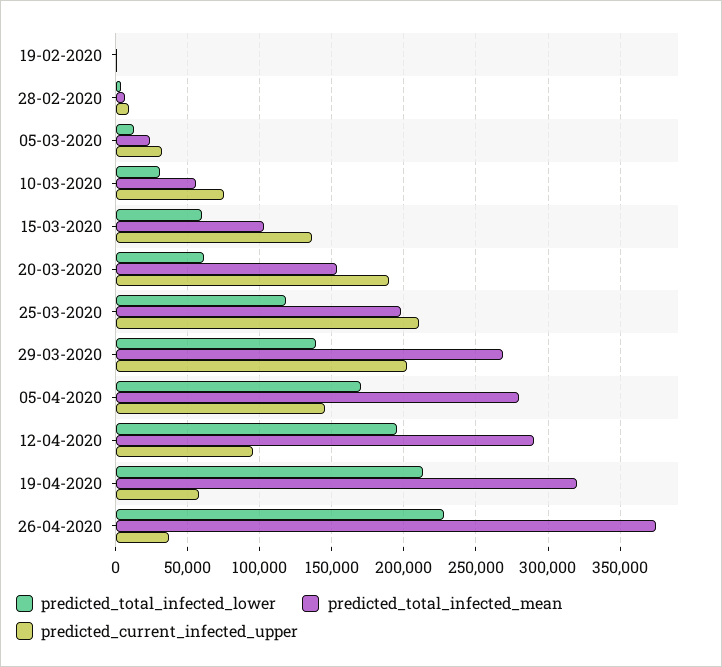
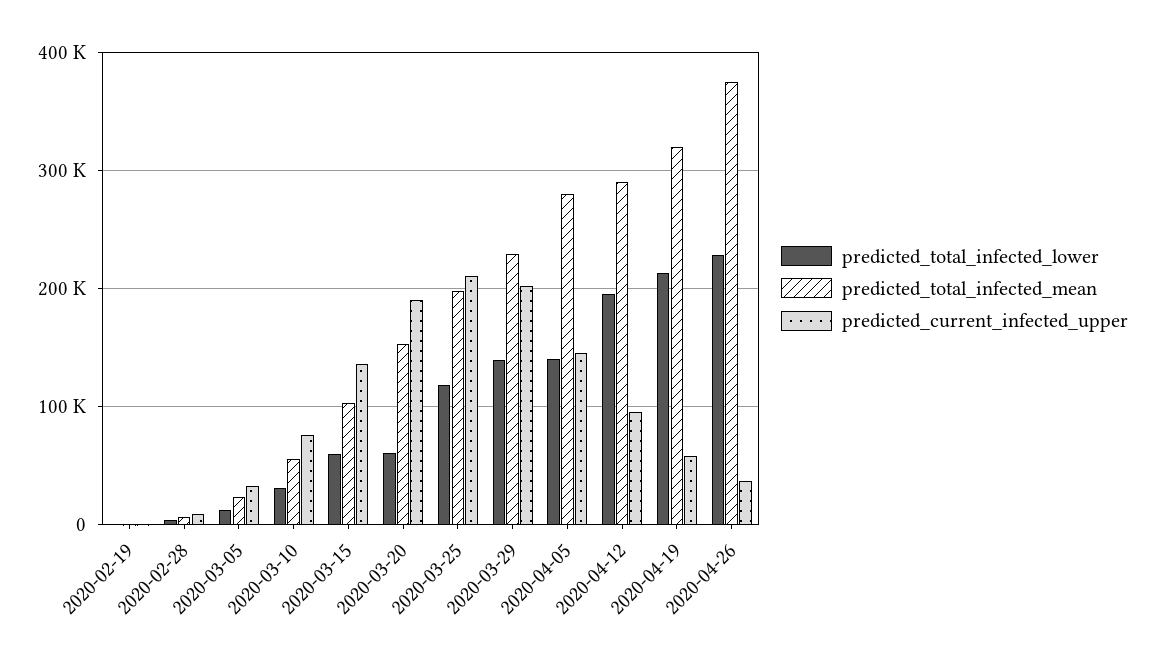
  {
    "predicted_total_infected_lower": {
      "19-02-2020": 0,
      "28-02-2020": 5000,
      "05-03-2020": 15000,
      "10-03-2020": 30000,
      "15-03-2020": 60000,
      "20-03-2020": 60000,
      "25-03-2020": 120000,
      "29-03-2020": 140000,
-     "05-04-2020": 170000,
+     "05-04-2020": 140000,
      "12-04-2020": 195000,
      "19-04-2020": 215000,
      "26-04-2020": 230000
    },
    "predicted_total_infected_mean": {
      "19-02-2020": 0,
      "28-02-2020": 5000,
      "05-03-2020": 25000,
      "10-03-2020": 55000,
      "15-03-2020": 105000,
      "20-03-2020": 155000,
      "25-03-2020": 200000,
-     "29-03-2020": 270000,
+     "29-03-2020": 230000,
      "05-04-2020": 280000,
      "12-04-2020": 290000,
      "19-04-2020": 320000,
      "26-04-2020": 375000
    },
    "predicted_current_infected_upper": {
      "19-02-2020": 0,
      "28-02-2020": 10000,
      "05-03-2020": 30000,
      "10-03-2020": 75000,
      "15-03-2020": 135000,
      "20-03-2020": 190000,
      "25-03-2020": 210000,
      "29-03-2020": 200000,
      "05-04-2020": 145000,
      "12-04-2020": 95000,
      "19-04-2020": 60000,
      "26-04-2020": 35000
    }
  }

